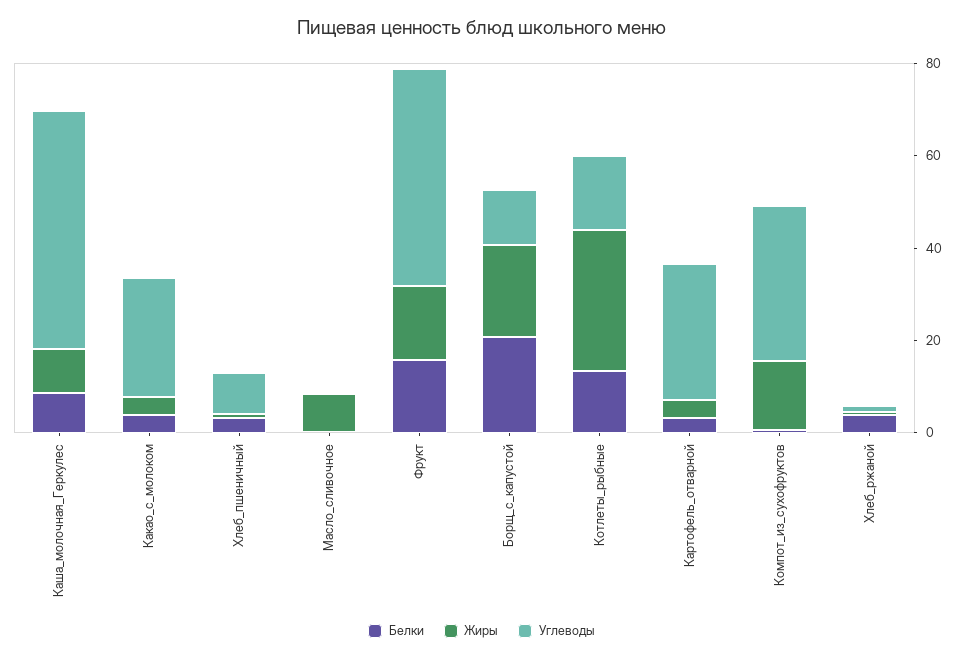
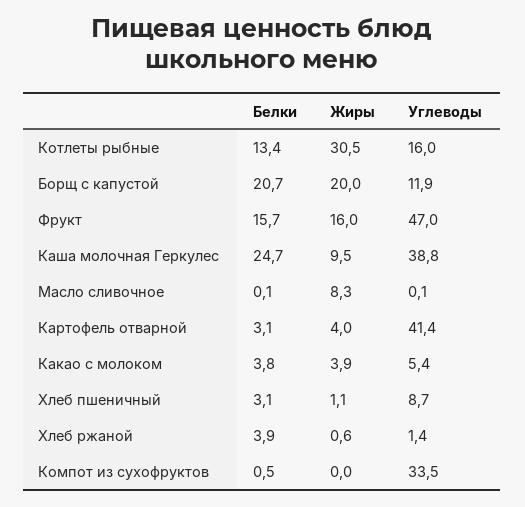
  {
    "Белки": {
-     "Каша_молочная_Геркулес": 10,
+     "Каша_молочная_Геркулес": 24.7,
      "Какао_с_молоком": 3.8,
      "Хлеб_пшеничный": 3.1,
      "Масло_сливочное": 0.1,
      "Фрукт": 15.7,
      "Борщ_с_капустой": 20.7,
      "Котлеты_рыбные": 13.4,
      "Картофель_отварной": 3.1,
      "Компот_из_сухофруктов": 0.5,
      "Хлеб_ржаной": 3.9
    },
    "Жиры": {
      "Каша_молочная_Геркулес": 9.5,
      "Какао_с_молоком": 3.9,
      "Хлеб_пшеничный": 1.1,
      "Масло_сливочное": 8.3,
      "Фрукт": 16,
      "Борщ_с_капустой": 20,
      "Котлеты_рыбные": 30.5,
      "Картофель_отварной": 4,
-     "Компот_из_сухофруктов": 15,
+     "Компот_из_сухофруктов": 0,
      "Хлеб_ржаной": 0.6
    },
    "Углеводы": {
-     "Каша_молочная_Геркулес": 50,
+     "Каша_молочная_Геркулес": 38.8,
-     "Какао_с_молоком": 25,
+     "Какао_с_молоком": 5.4,
      "Хлеб_пшеничный": 8.7,
      "Масло_сливочное": 0.1,
      "Фрукт": 47,
      "Борщ_с_капустой": 11.9,
      "Котлеты_рыбные": 16,
-     "Картофель_отварной": 30,
+     "Картофель_отварной": 41.4,
      "Компот_из_сухофруктов": 33.5,
      "Хлеб_ржаной": 1.4
    }
  }

